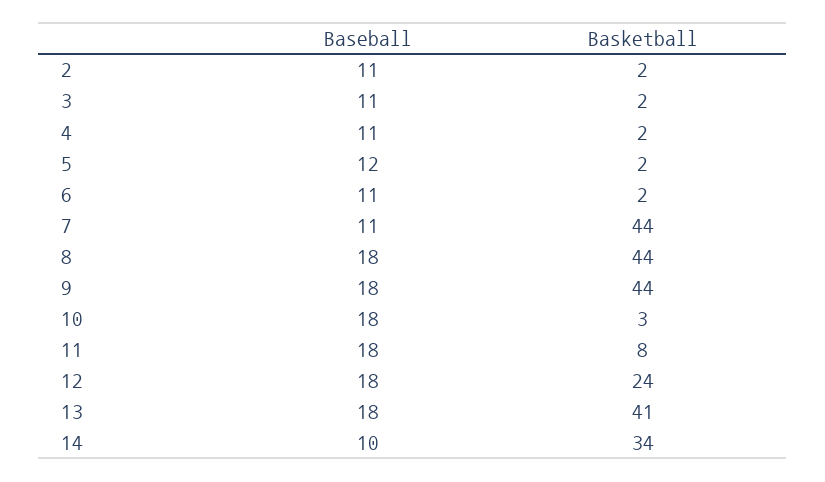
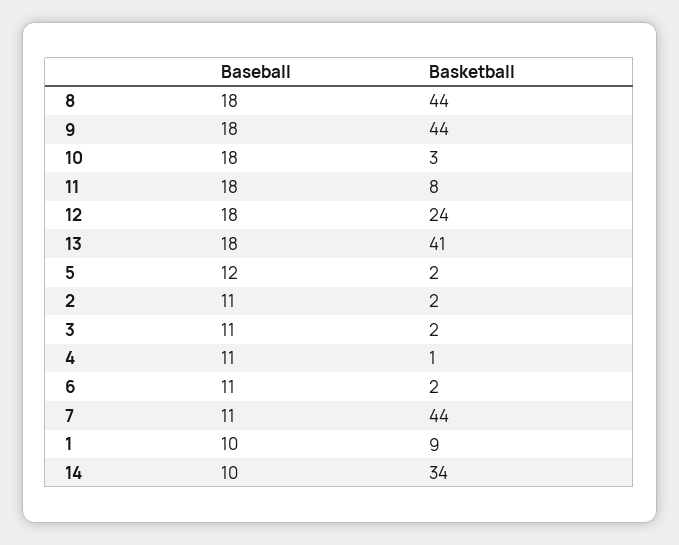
  {
    "Baseball": {
      "2": 11,
      "3": 11,
      "4": 11,
      "5": 12,
      "6": 11,
      "7": 11,
      "8": 18,
      "9": 18,
      "10": 18,
      "11": 18,
      "12": 18,
      "13": 18,
-     "14": 10
+     "14": 10,
+     "1": 10
    },
    "Basketball": {
      "2": 2,
      "3": 2,
-     "4": 2,
+     "4": 1,
      "5": 2,
      "6": 2,
      "7": 44,
      "8": 44,
      "9": 44,
      "10": 3,
      "11": 8,
      "12": 24,
      "13": 41,
-     "14": 34
+     "14": 34,
+     "1": 9
    }
  }

